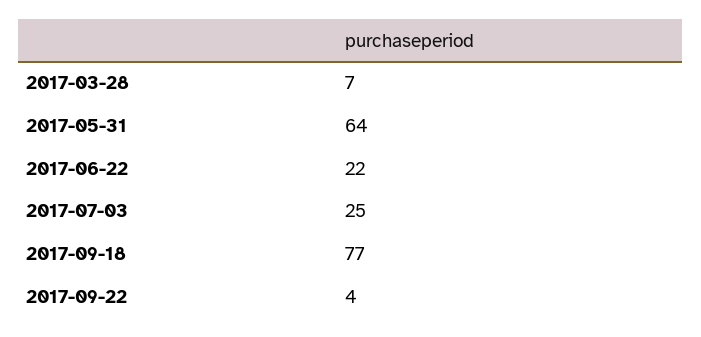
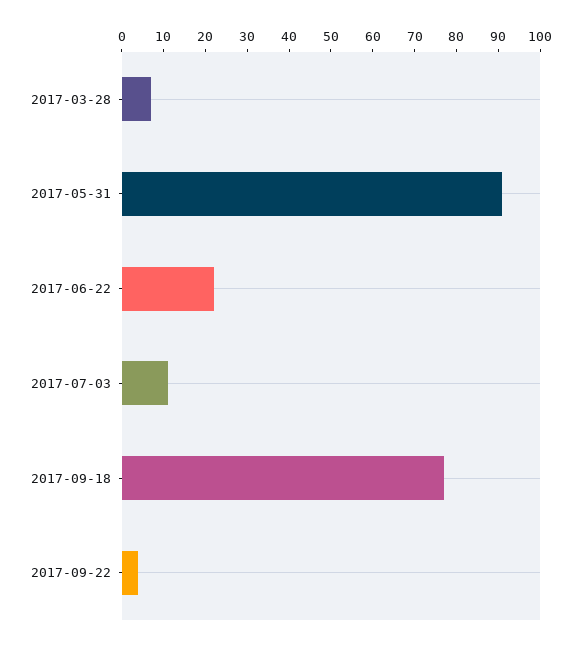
  {
    "2017-03-28": 7,
-   "2017-05-31": 64,
+   "2017-05-31": 90,
    "2017-06-22": 22,
-   "2017-07-03": 25,
+   "2017-07-03": 10,
    "2017-09-18": 77,
    "2017-09-22": 4
  }

